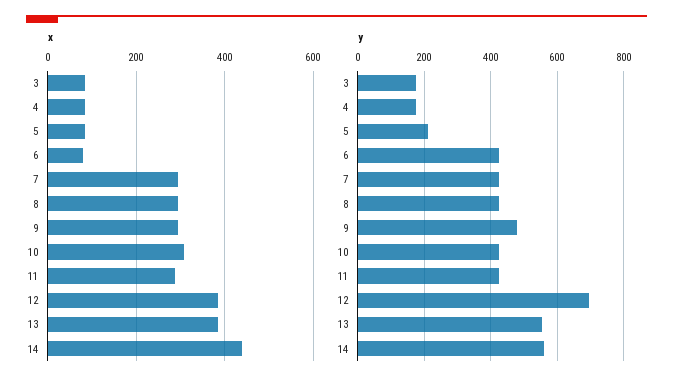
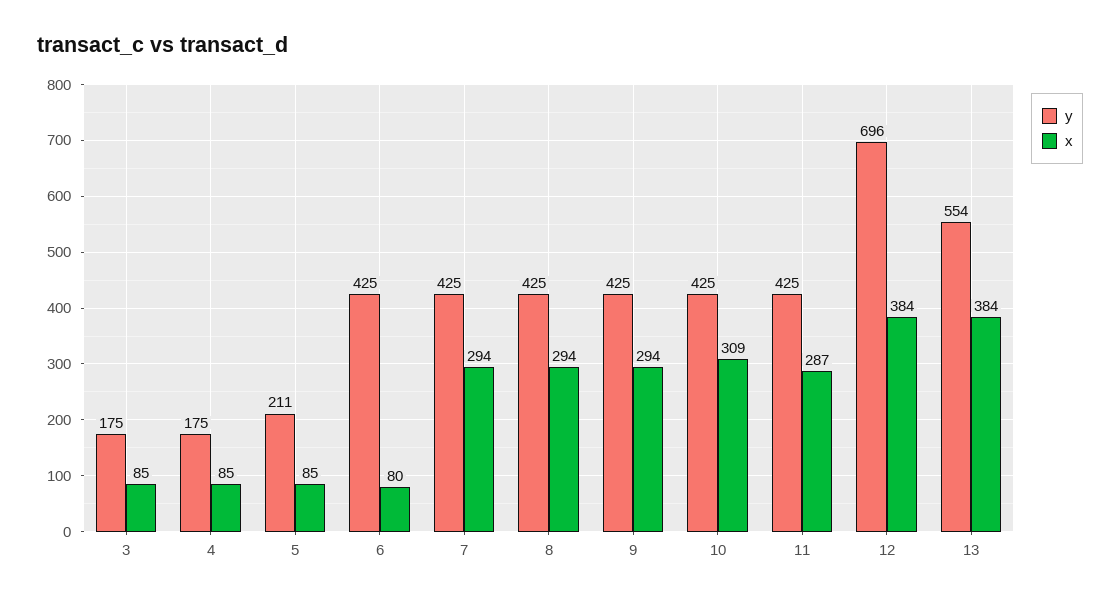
  {
    "x": {
      "3": 85,
      "4": 85,
      "5": 85,
      "6": 80,
      "7": 294,
      "8": 294,
      "9": 294,
      "10": 309,
      "11": 287,
      "12": 384,
-     "13": 384,
+     "13": 384
-     "14": 440
    },
    "y": {
      "3": 175,
      "4": 175,
      "5": 211,
      "6": 425,
      "7": 425,
      "8": 425,
-     "9": 480,
+     "9": 425,
      "10": 425,
      "11": 425,
      "12": 696,
-     "13": 554,
+     "13": 554
-     "14": 560
    }
  }

